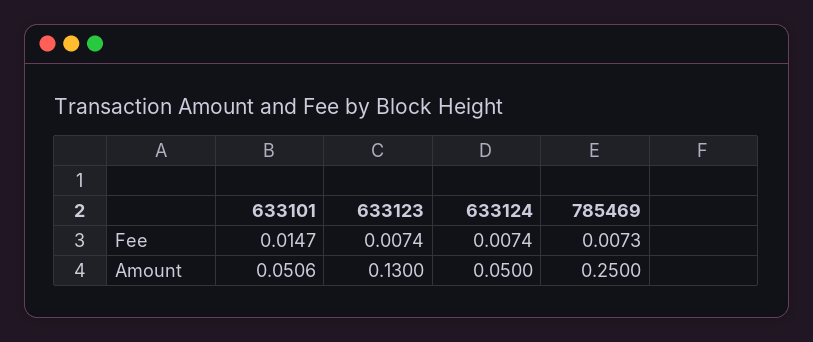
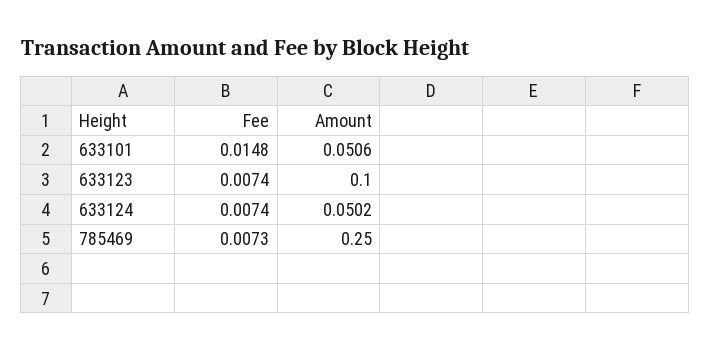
  {
    "633101": {
-     "Fee": 0.0147,
+     "Fee": 0.0148,
      "Amount": 0.0506
    },
    "633123": {
      "Fee": 0.0074,
-     "Amount": 0.13
+     "Amount": 0.1
    },
    "633124": {
      "Fee": 0.0074,
-     "Amount": 0.05
+     "Amount": 0.0502
    },
    "785469": {
      "Fee": 0.0073,
      "Amount": 0.25
    }
  }

